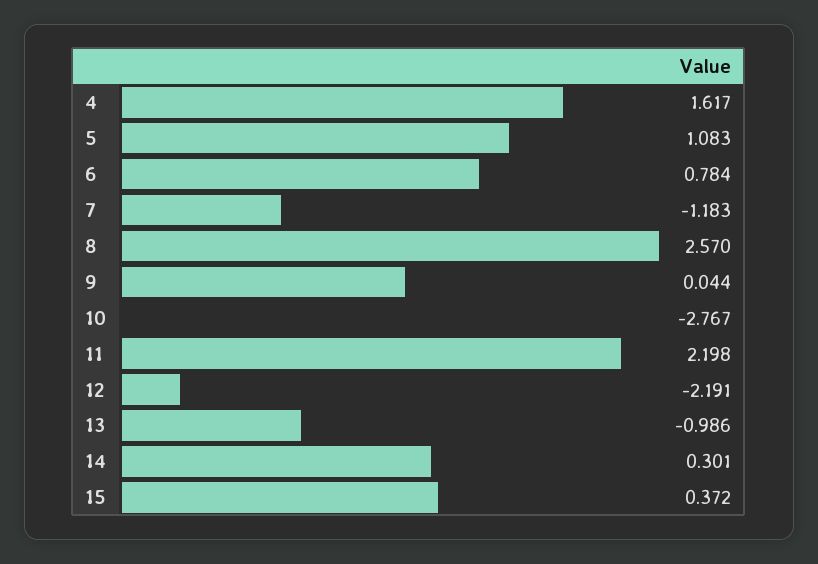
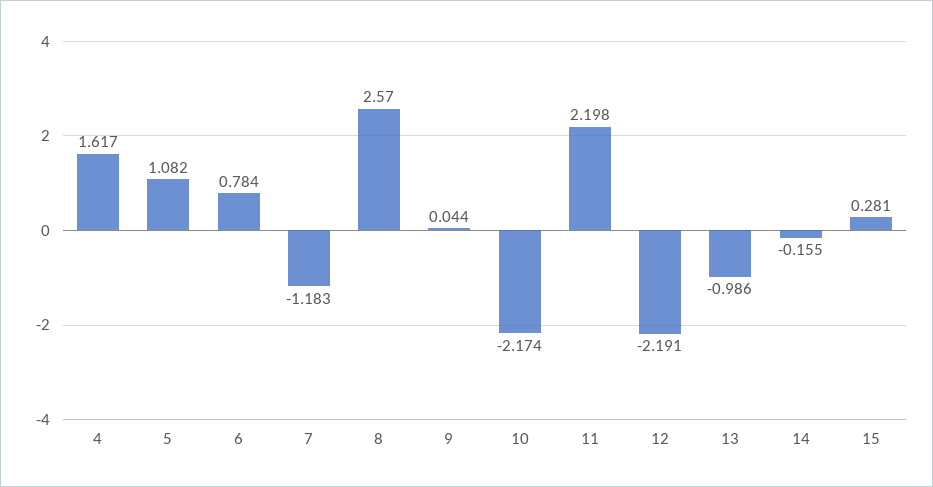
  {
    "4": 1.617,
-   "5": 1.083,
+   "5": 1.082,
    "6": 0.784,
    "7": -1.183,
    "8": 2.57,
    "9": 0.044,
-   "10": -2.767,
+   "10": -2.174,
    "11": 2.198,
    "12": -2.191,
    "13": -0.986,
-   "14": 0.301,
+   "14": -0.155,
-   "15": 0.372
+   "15": 0.281
  }

